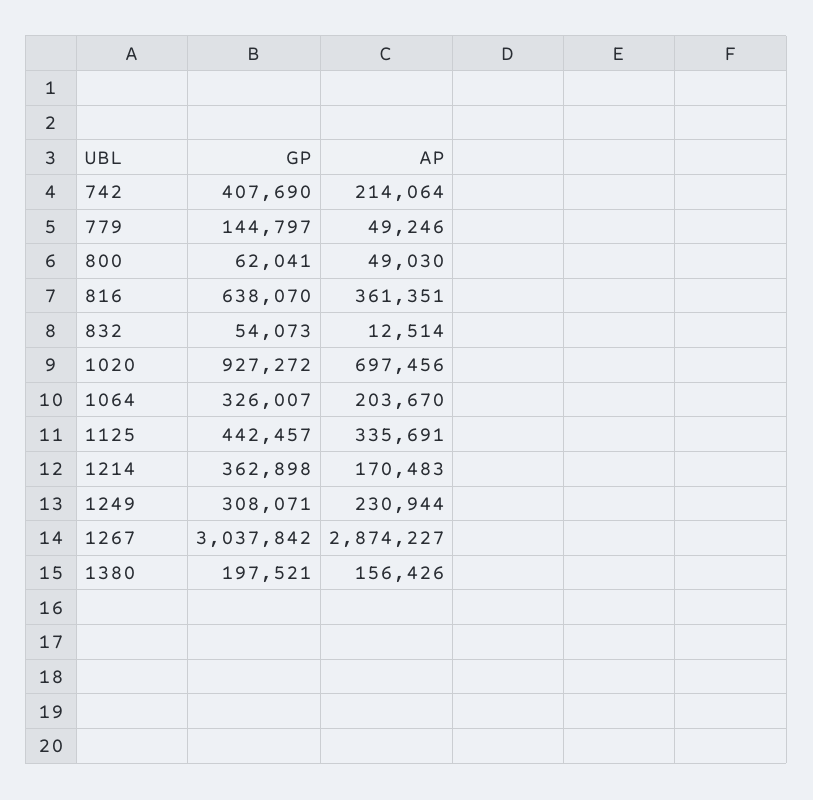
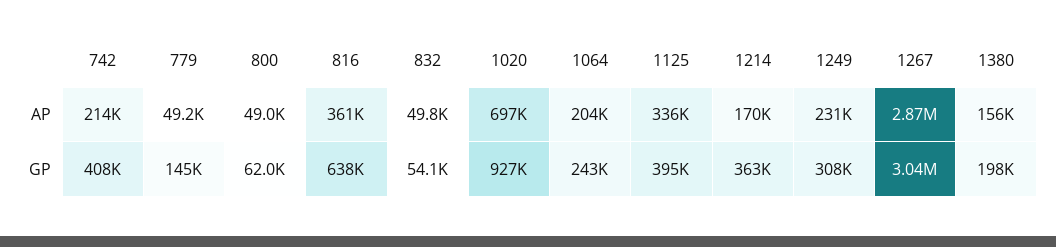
  {
    "GP": {
      "742": 407690,
      "779": 144797,
      "800": 62041,
      "816": 638070,
      "832": 54073,
      "1020": 927272,
-     "1064": 326007,
+     "1064": 243000,
-     "1125": 442457,
+     "1125": 395000,
      "1214": 362898,
      "1249": 308071,
      "1267": 3037842,
      "1380": 197521
    },
    "AP": {
      "742": 214064,
      "779": 49246,
      "800": 49030,
      "816": 361351,
-     "832": 12514,
+     "832": 49800,
      "1020": 697456,
      "1064": 203670,
      "1125": 335691,
      "1214": 170483,
      "1249": 230944,
      "1267": 2874227,
      "1380": 156426
    }
  }

